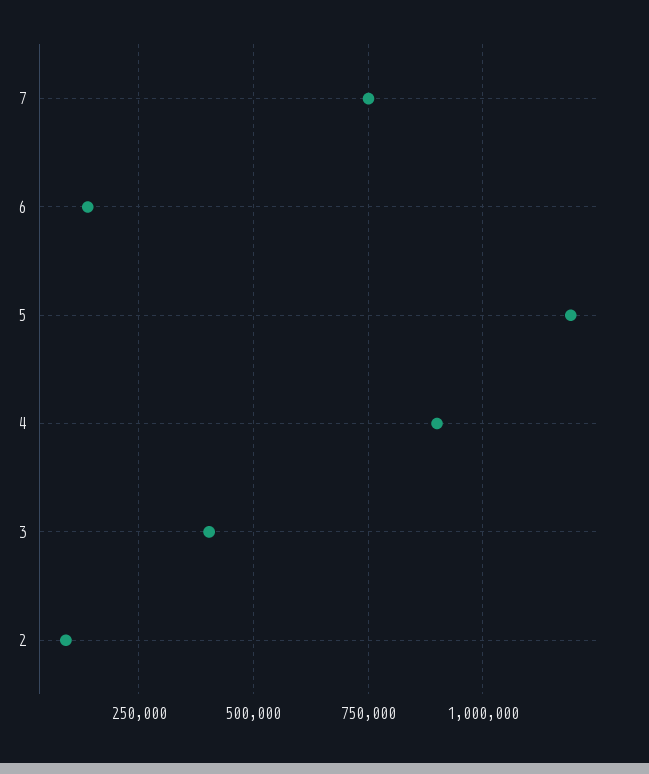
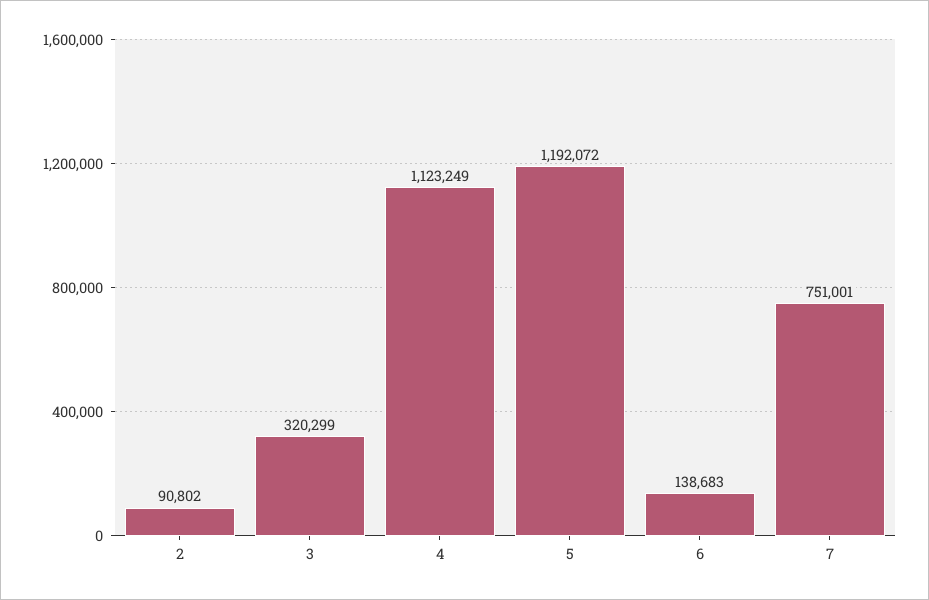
  {
    "7": 751001,
    "6": 138683,
    "5": 1192072,
-   "4": 900000,
+   "4": 1123249,
-   "3": 400000,
+   "3": 320299,
    "2": 90802
  }

